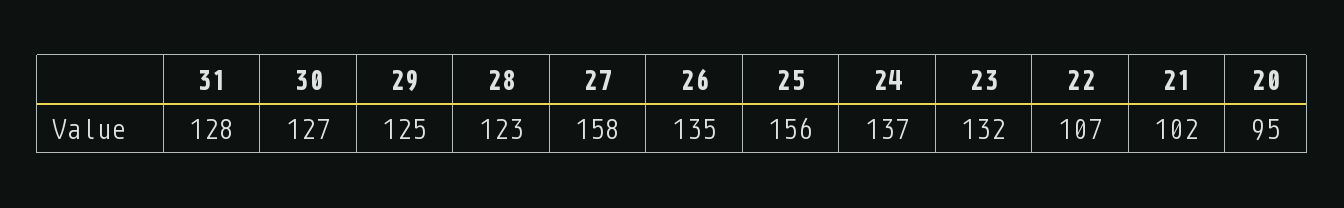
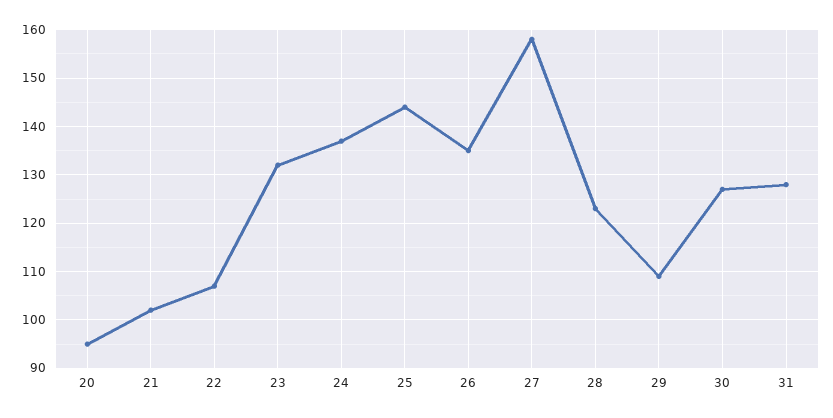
  {
    "31": 128,
    "30": 127,
-   "29": 125,
+   "29": 110,
    "28": 123,
    "27": 158,
    "26": 135,
-   "25": 156,
+   "25": 145,
    "24": 137,
    "23": 132,
    "22": 107,
    "21": 102,
    "20": 95
  }

